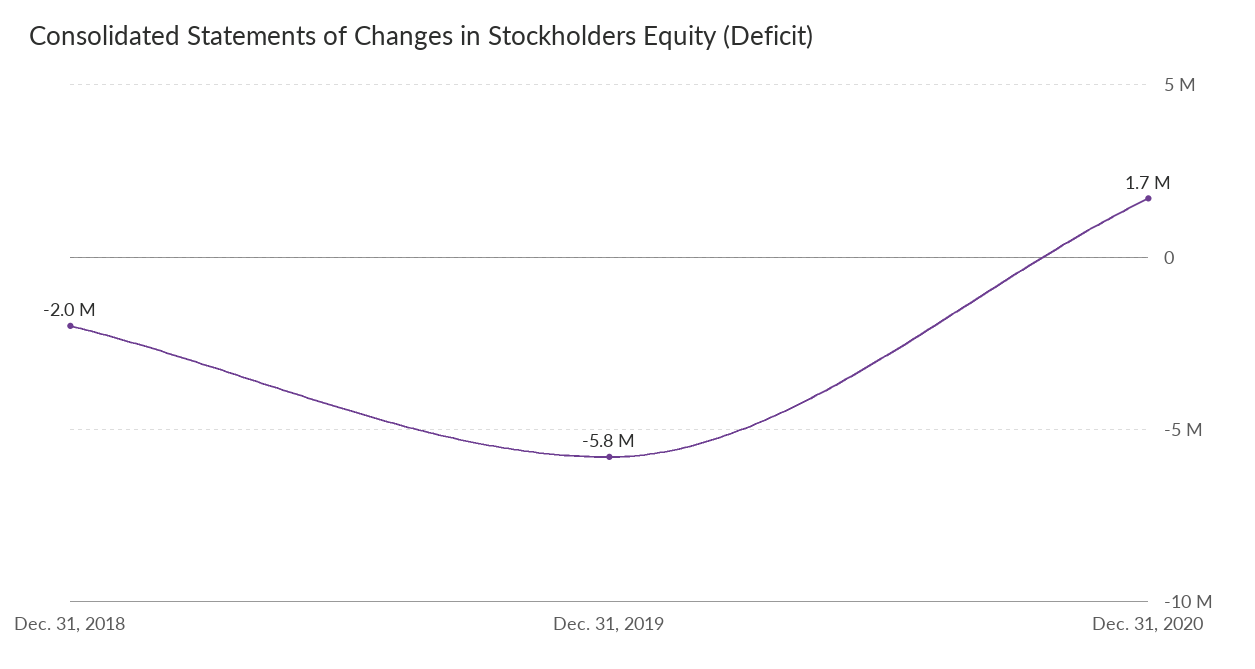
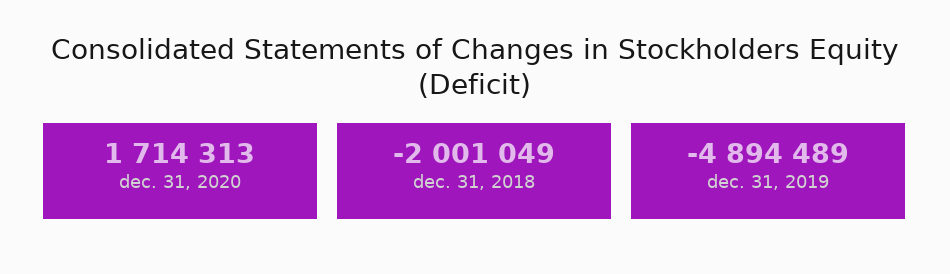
  {
    "Dec. 31, 2018": -2001049,
-   "Dec. 31, 2019": -5800000,
+   "Dec. 31, 2019": -4894489,
    "Dec. 31, 2020": 1714313
  }

